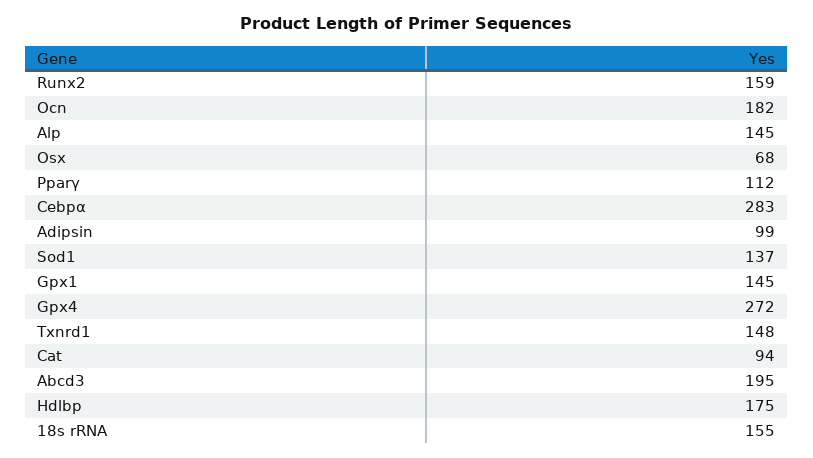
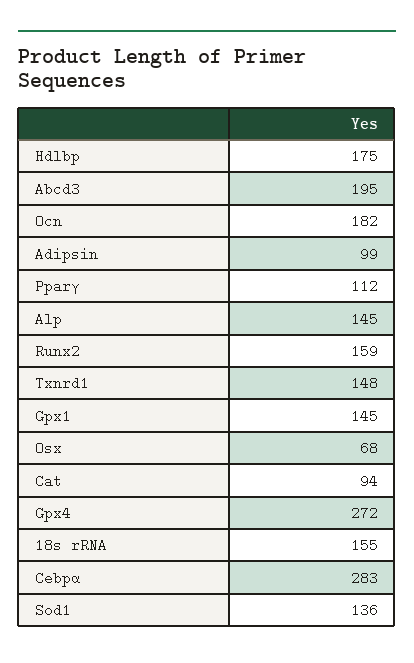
  {
    "Runx2": 159,
    "Ocn": 182,
    "Alp": 145,
    "Osx": 68,
    "Pparγ": 112,
    "Cebpα": 283,
    "Adipsin": 99,
-   "Sod1": 137,
+   "Sod1": 136,
    "Gpx1": 145,
    "Gpx4": 272,
    "Txnrd1": 148,
    "Cat": 94,
    "Abcd3": 195,
    "Hdlbp": 175,
    "18s rRNA": 155
  }

